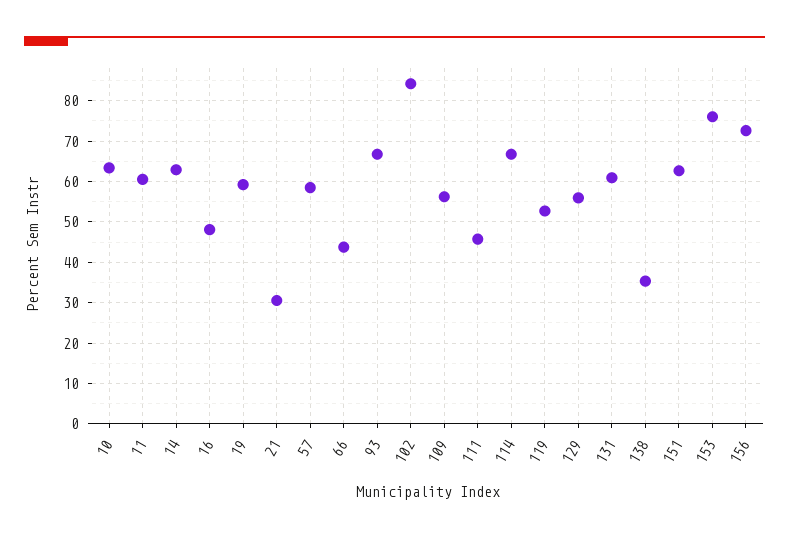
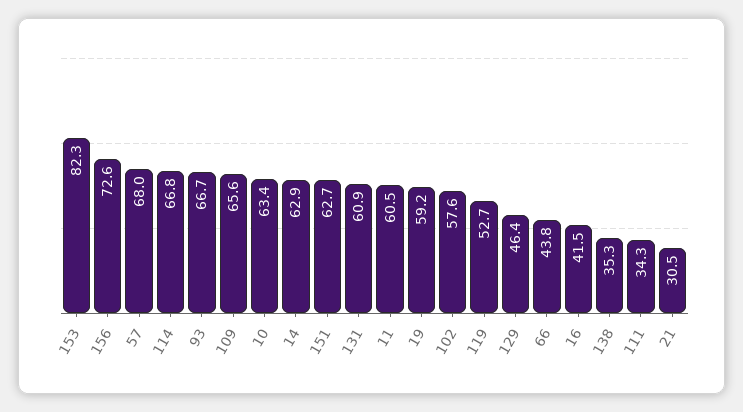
  {
    "10": 63.4,
    "11": 60.5,
    "14": 62.9,
-   "16": 48,
+   "16": 41.5,
    "19": 59.2,
    "21": 30.5,
-   "57": 58,
+   "57": 68,
    "66": 43.8,
    "93": 66.7,
-   "102": 84,
+   "102": 57.6,
-   "109": 56,
+   "109": 65.6,
-   "111": 46,
+   "111": 34.3,
    "114": 66.8,
    "119": 52.7,
-   "129": 56,
+   "129": 46.4,
    "131": 60.9,
    "138": 35.3,
    "151": 62.7,
-   "153": 76,
+   "153": 82.3,
    "156": 72.6
  }

